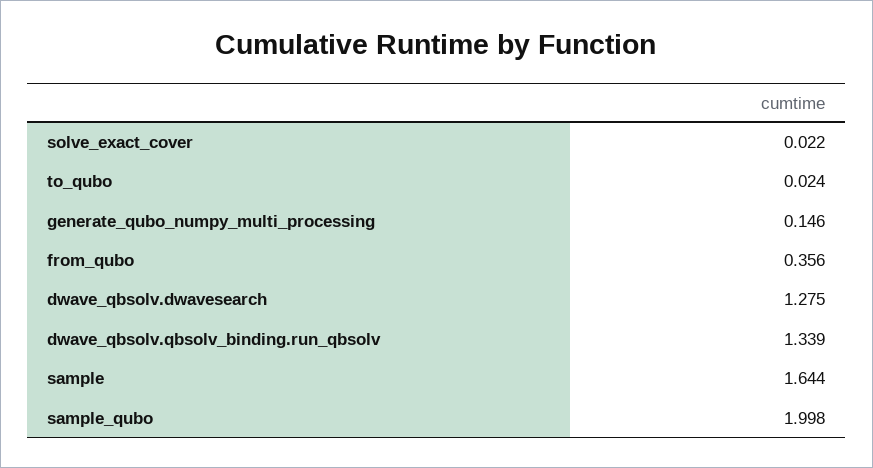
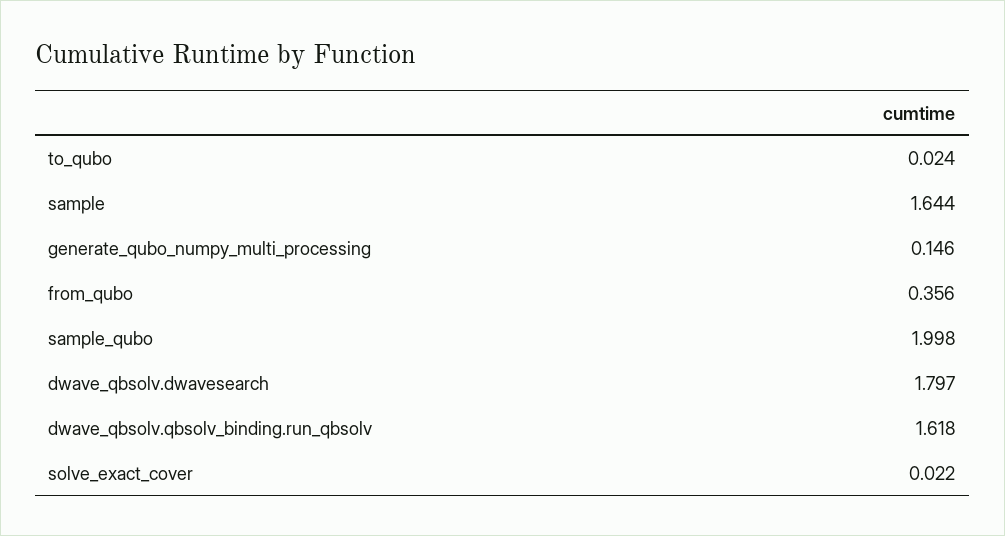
  {
    "solve_exact_cover": 0.022,
    "to_qubo": 0.024,
    "generate_qubo_numpy_multi_processing": 0.146,
    "from_qubo": 0.356,
-   "dwave_qbsolv.dwavesearch": 1.275,
+   "dwave_qbsolv.dwavesearch": 1.797,
-   "dwave_qbsolv.qbsolv_binding.run_qbsolv": 1.339,
+   "dwave_qbsolv.qbsolv_binding.run_qbsolv": 1.618,
    "sample": 1.644,
    "sample_qubo": 1.998
  }

